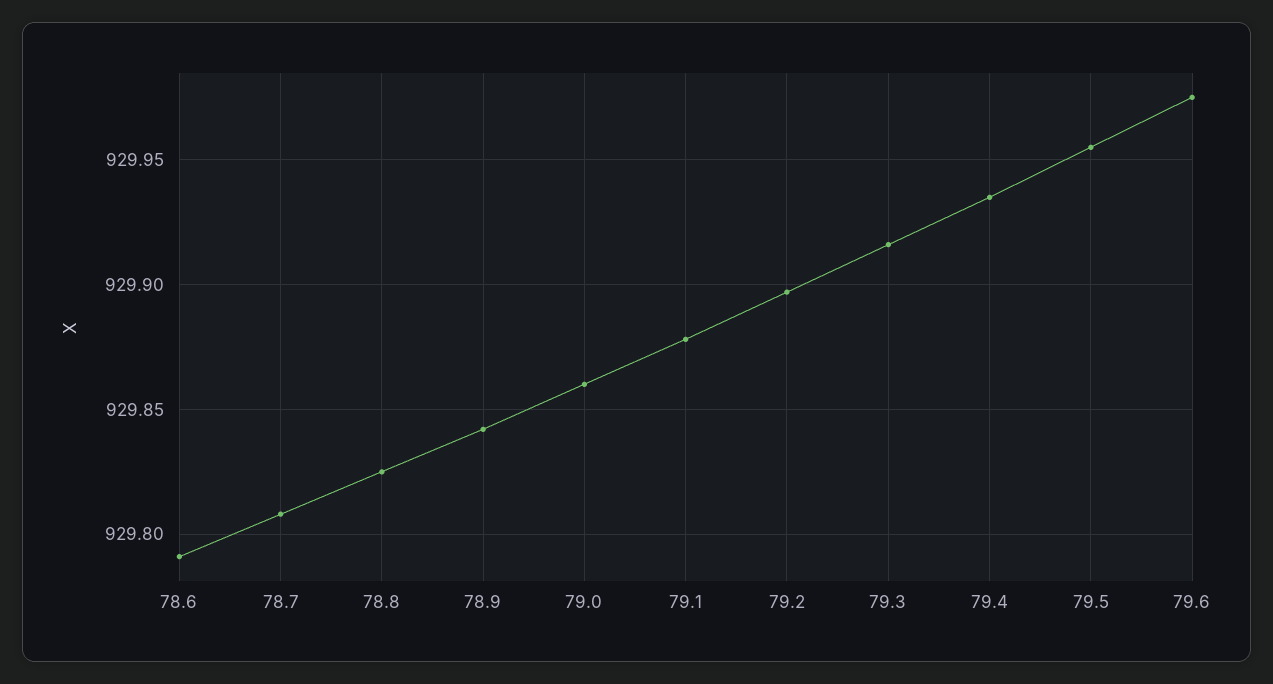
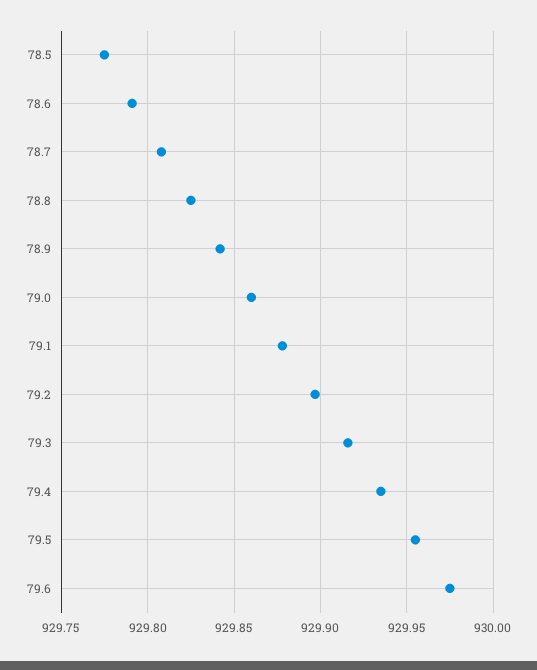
  {
    "78.6": 929.79,
    "78.7": 929.81,
    "78.8": 929.825,
    "78.9": 929.84,
    "79.0": 929.86,
    "79.1": 929.88,
    "79.2": 929.895,
    "79.3": 929.915,
    "79.4": 929.935,
    "79.5": 929.955,
-   "79.6": 929.975
+   "79.6": 929.975,
+   "78.5": 929.775
  }

